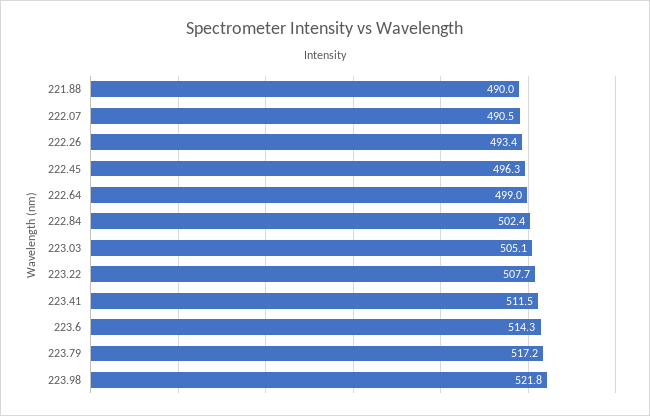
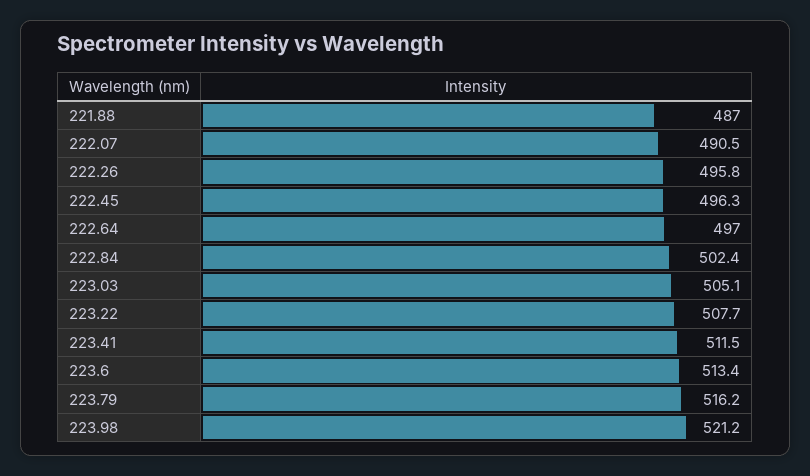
  {
-   "221.88": 490,
+   "221.88": 487,
    "222.07": 490.5,
-   "222.26": 493.4,
+   "222.26": 495.8,
    "222.45": 496.3,
-   "222.64": 499,
+   "222.64": 497,
    "222.84": 502.4,
    "223.03": 505.1,
    "223.22": 507.7,
    "223.41": 511.5,
-   "223.6": 514.3,
+   "223.6": 513.4,
-   "223.79": 517.2,
+   "223.79": 516.2,
-   "223.98": 521.8
+   "223.98": 521.2
  }

